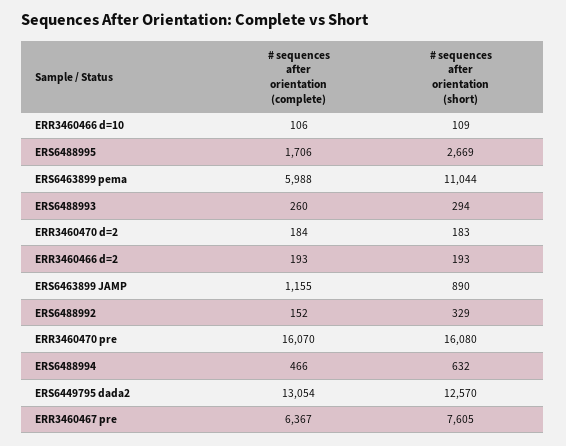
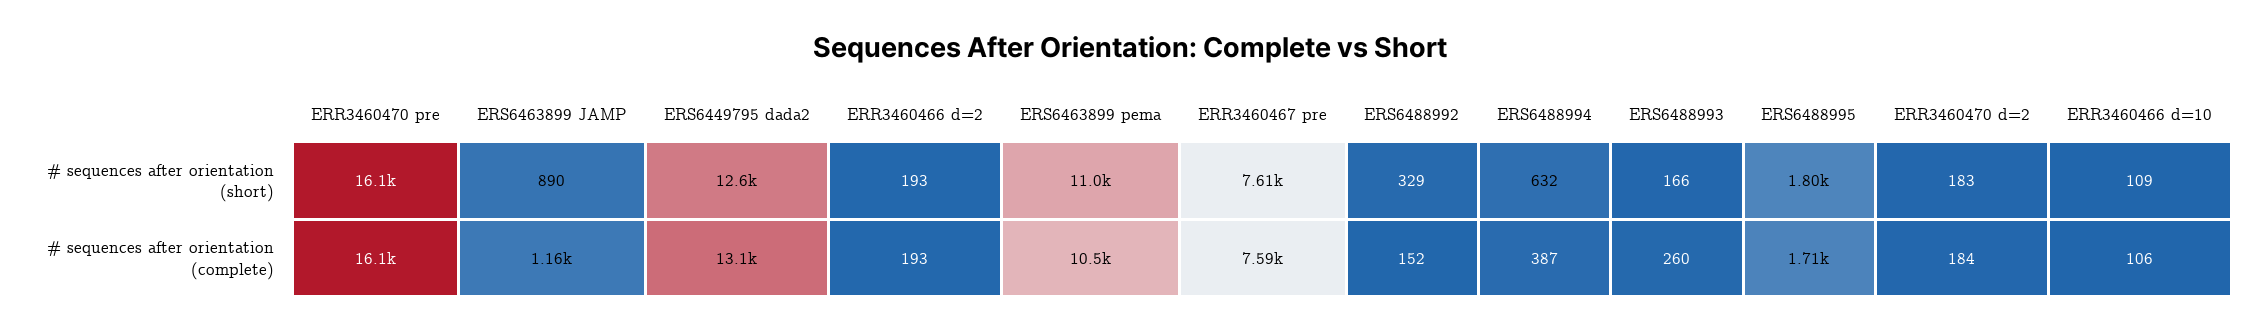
  {
    "# sequences after orientation (complete)": {
      "ERR3460466 d=10": 106,
      "ERS6488995": 1706,
-     "ERS6463899 pema": 5988,
+     "ERS6463899 pema": 10500,
      "ERS6488993": 260,
      "ERR3460470 d=2": 184,
      "ERR3460466 d=2": 193,
      "ERS6463899 JAMP": 1155,
      "ERS6488992": 152,
      "ERR3460470 pre": 16070,
-     "ERS6488994": 466,
+     "ERS6488994": 387,
      "ERS6449795 dada2": 13054,
-     "ERR3460467 pre": 6367
+     "ERR3460467 pre": 7590
    },
    "# sequences after orientation (short)": {
      "ERR3460466 d=10": 109,
-     "ERS6488995": 2669,
+     "ERS6488995": 1800,
      "ERS6463899 pema": 11044,
-     "ERS6488993": 294,
+     "ERS6488993": 166,
      "ERR3460470 d=2": 183,
      "ERR3460466 d=2": 193,
      "ERS6463899 JAMP": 890,
      "ERS6488992": 329,
      "ERR3460470 pre": 16080,
      "ERS6488994": 632,
      "ERS6449795 dada2": 12570,
      "ERR3460467 pre": 7605
    }
  }

